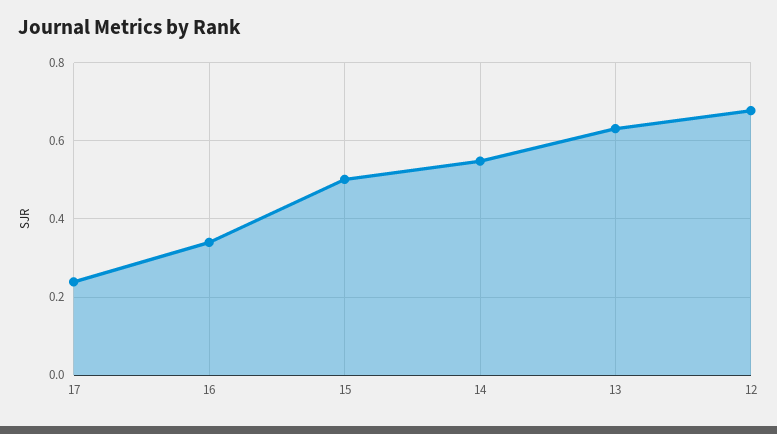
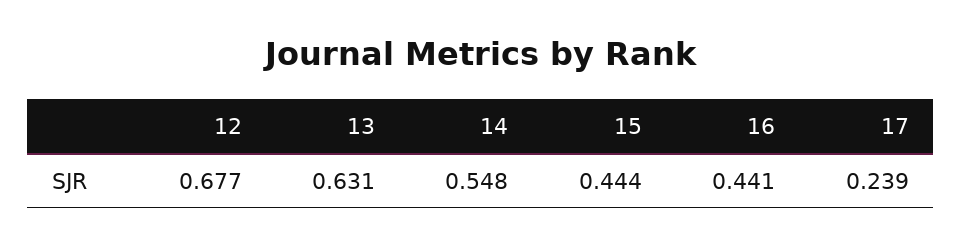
  {
    "17": 0.239,
-   "16": 0.34,
+   "16": 0.441,
-   "15": 0.5,
+   "15": 0.444,
    "14": 0.548,
    "13": 0.631,
    "12": 0.677
  }

